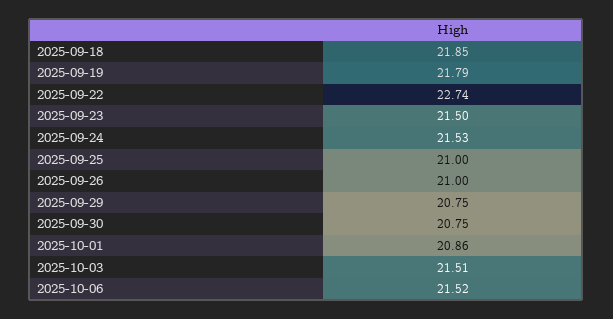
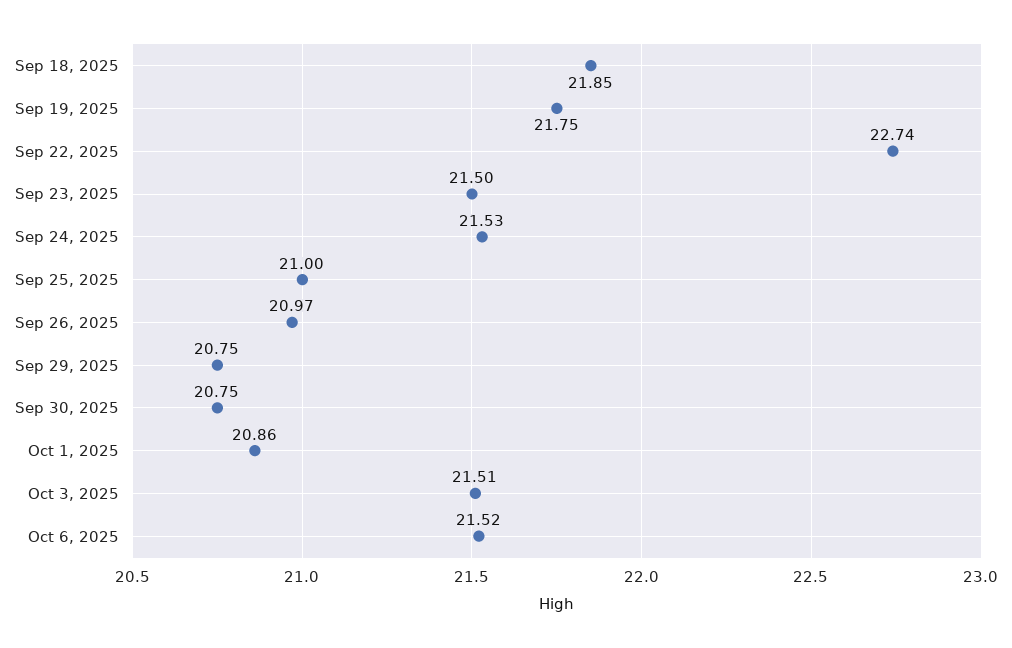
  {
    "2025-09-18": 21.85,
-   "2025-09-19": 21.79,
+   "2025-09-19": 21.75,
    "2025-09-22": 22.74,
    "2025-09-23": 21.5,
    "2025-09-24": 21.53,
    "2025-09-25": 21,
-   "2025-09-26": 21,
+   "2025-09-26": 20.97,
    "2025-09-29": 20.75,
    "2025-09-30": 20.75,
    "2025-10-01": 20.86,
    "2025-10-03": 21.51,
    "2025-10-06": 21.52
  }

